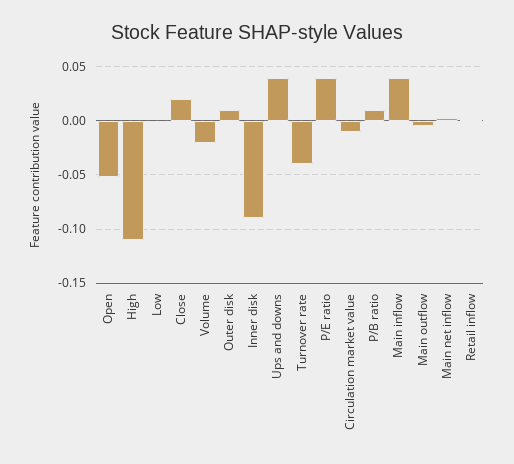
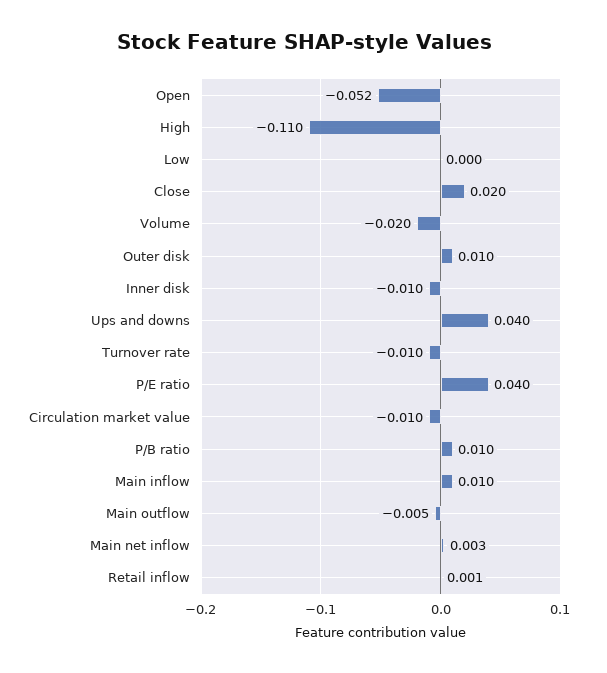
  {
    "Open": -0.052,
    "High": -0.11,
    "Low": 0,
    "Close": 0.02,
    "Volume": -0.02,
    "Outer disk": 0.01,
-   "Inner disk": -0.09,
+   "Inner disk": -0.01,
    "Ups and downs": 0.04,
-   "Turnover rate": -0.04,
+   "Turnover rate": -0.01,
    "P/E ratio": 0.04,
    "Circulation market value": -0.01,
    "P/B ratio": 0.01,
-   "Main inflow": 0.04,
+   "Main inflow": 0.01,
    "Main outflow": -0.005,
    "Main net inflow": 0.003,
    "Retail inflow": 0.001
  }

